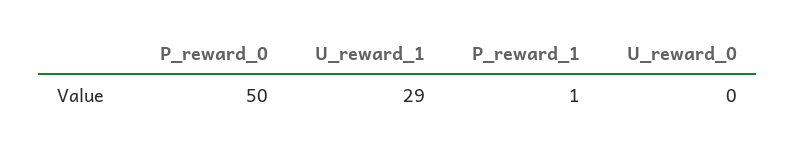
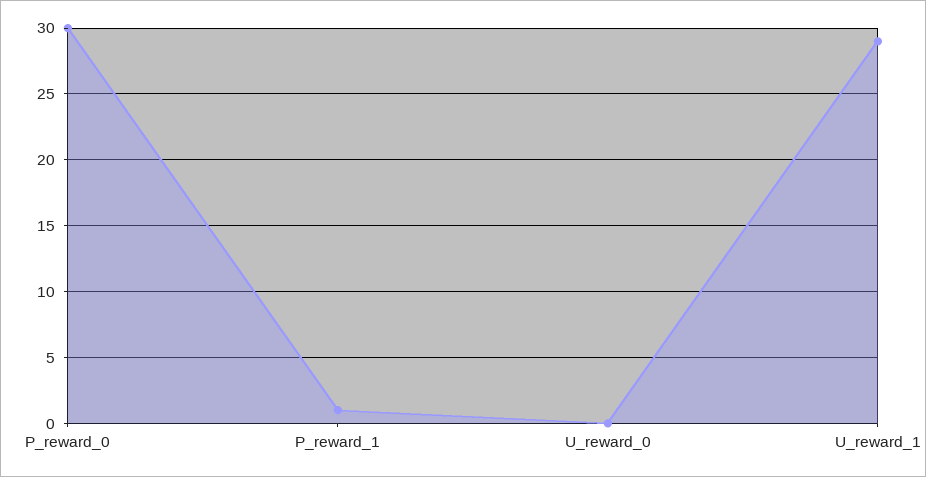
  {
-   "P_reward_0": 50,
+   "P_reward_0": 30,
    "U_reward_1": 29,
    "P_reward_1": 1,
    "U_reward_0": 0
  }

